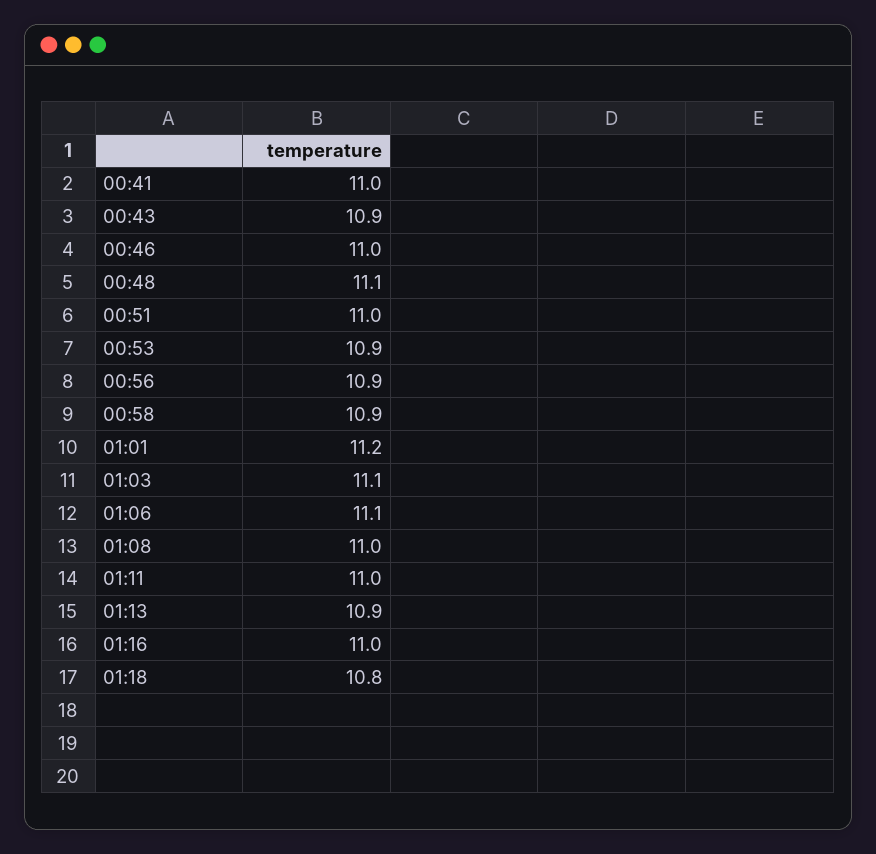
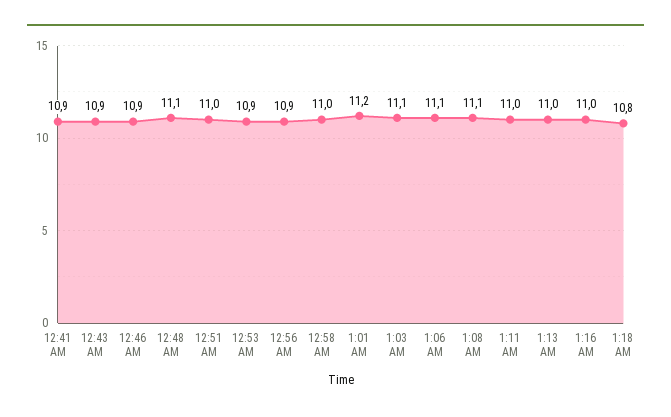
  {
-   "00:41": 11,
+   "00:41": 10.9,
    "00:43": 10.9,
-   "00:46": 11,
+   "00:46": 10.9,
    "00:48": 11.1,
    "00:51": 11,
    "00:53": 10.9,
    "00:56": 10.9,
-   "00:58": 10.9,
+   "00:58": 11,
    "01:01": 11.2,
    "01:03": 11.1,
    "01:06": 11.1,
-   "01:08": 11,
+   "01:08": 11.1,
    "01:11": 11,
-   "01:13": 10.9,
+   "01:13": 11,
    "01:16": 11,
    "01:18": 10.8
  }

